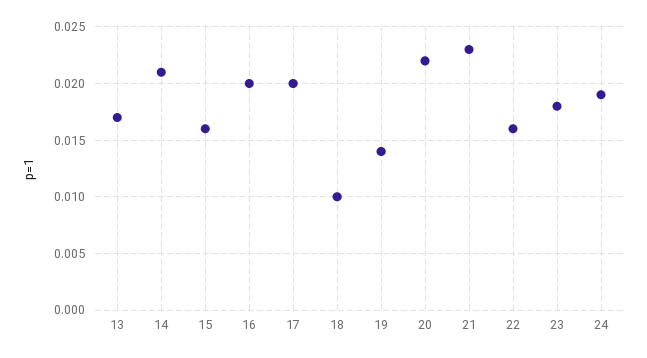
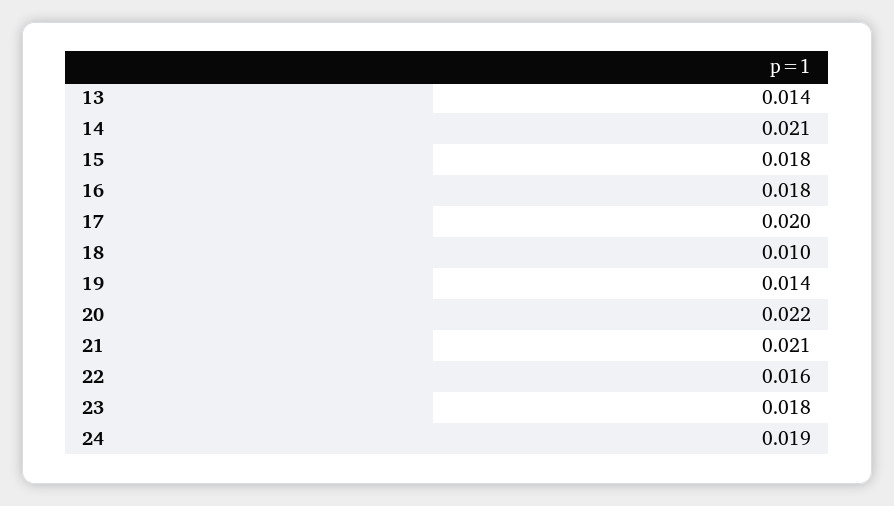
  {
-   "13": 0.017,
+   "13": 0.014,
    "14": 0.021,
-   "15": 0.016,
+   "15": 0.018,
-   "16": 0.02,
+   "16": 0.018,
    "17": 0.02,
    "18": 0.01,
    "19": 0.014,
    "20": 0.022,
-   "21": 0.023,
+   "21": 0.021,
    "22": 0.016,
    "23": 0.018,
    "24": 0.019
  }

